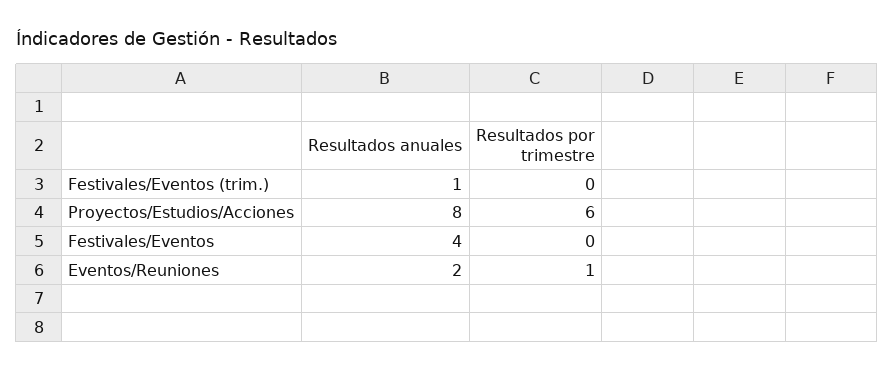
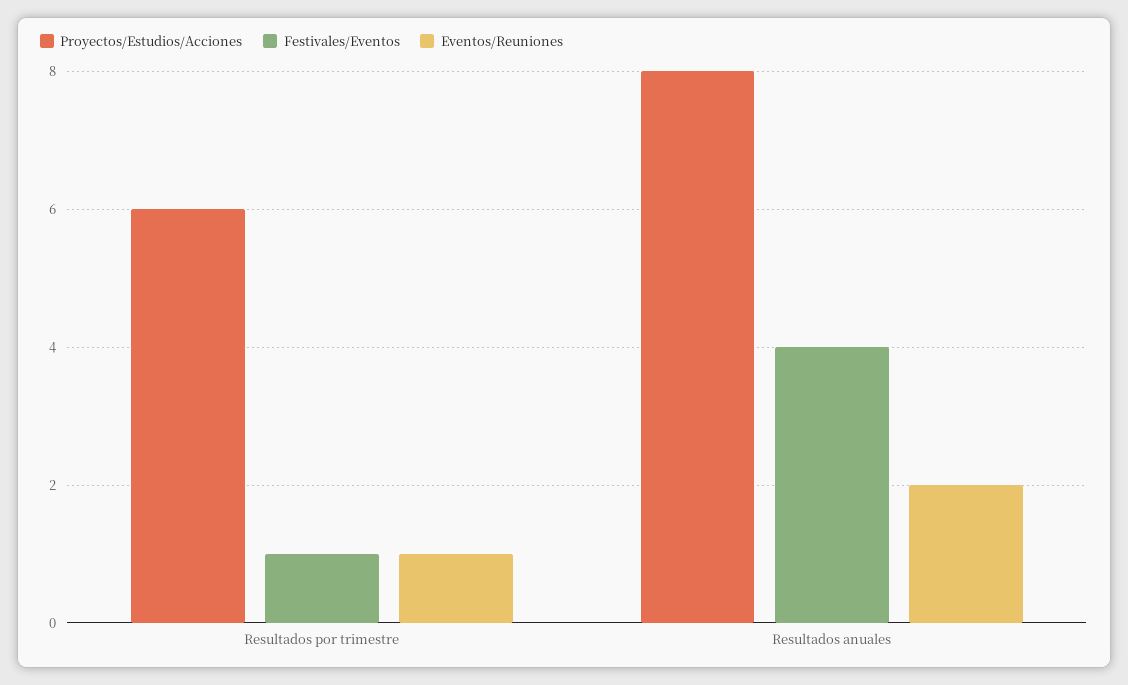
  {
-   "Festivales/Eventos (trim.)": {
-     "Resultados anuales": 1,
-     "Resultados por trimestre": 0
-   },
    "Proyectos/Estudios/Acciones": {
      "Resultados anuales": 8,
      "Resultados por trimestre": 6
    },
    "Festivales/Eventos": {
      "Resultados anuales": 4,
-     "Resultados por trimestre": 0
+     "Resultados por trimestre": 1
    },
    "Eventos/Reuniones": {
      "Resultados anuales": 2,
      "Resultados por trimestre": 1
    }
  }

